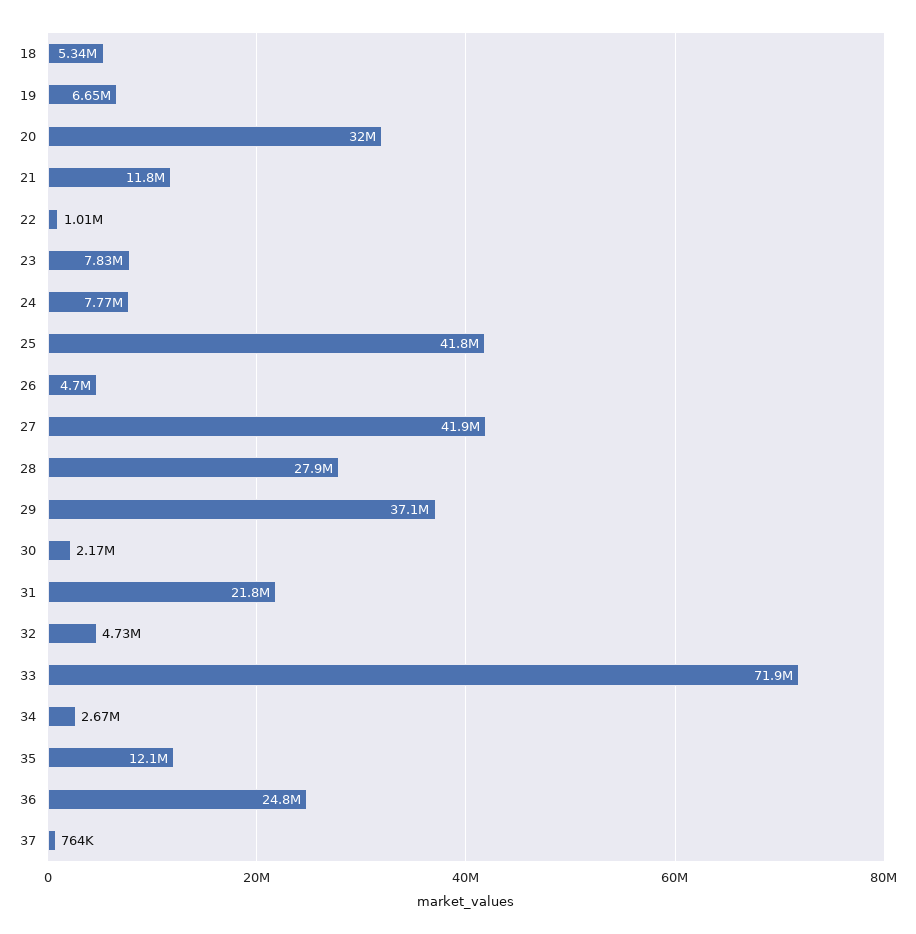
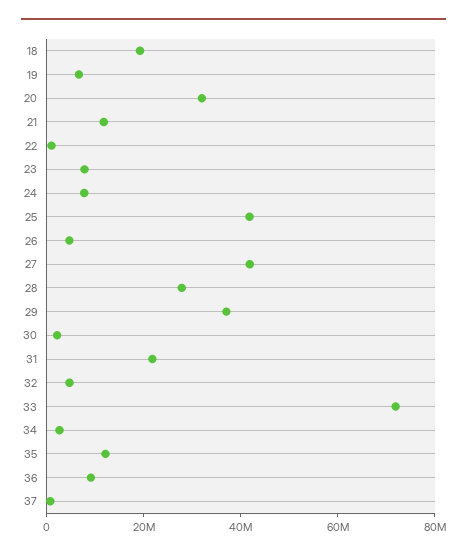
  {
-   "18": 5340000,
+   "18": 20000000,
    "19": 6650000,
    "20": 32000000,
    "21": 11800000,
    "22": 1010000,
    "23": 7830000,
    "24": 7770000,
    "25": 41800000,
    "26": 4700000,
    "27": 41900000,
    "28": 27900000,
    "29": 37100000,
    "30": 2170000,
    "31": 21800000,
    "32": 4730000,
    "33": 71900000,
    "34": 2670000,
    "35": 12100000,
-   "36": 24800000,
+   "36": 10000000,
    "37": 764000
  }

